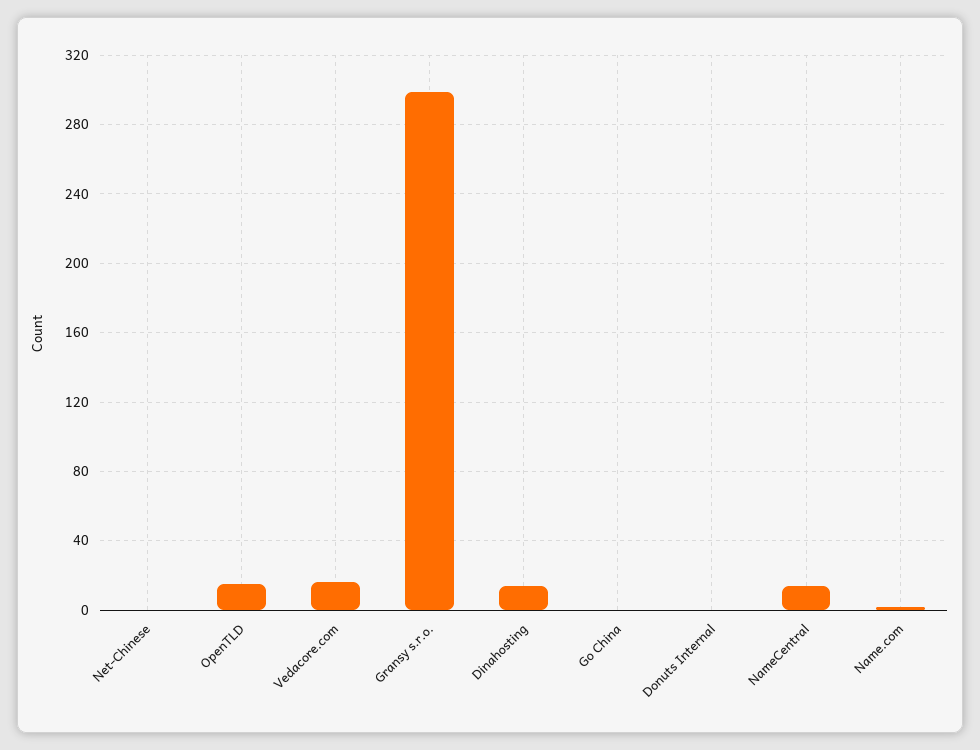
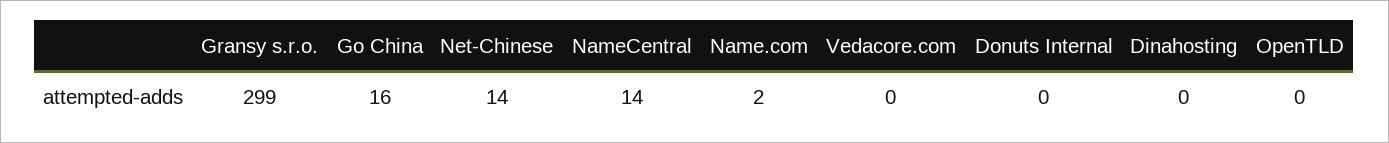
  {
-   "Net-Chinese": 0,
+   "Net-Chinese": 14,
-   "OpenTLD": 15,
+   "OpenTLD": 0,
-   "Vedacore.com": 15,
+   "Vedacore.com": 0,
    "Gransy s.r.o.": 299,
-   "Dinahosting": 15,
+   "Dinahosting": 0,
-   "Go China": 0,
+   "Go China": 16,
    "Donuts Internal": 0,
    "NameCentral": 14,
    "Name.com": 2
  }

